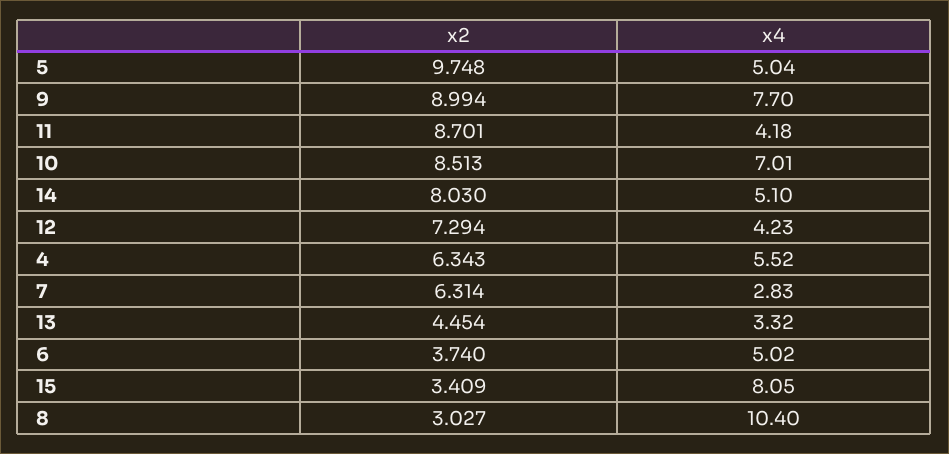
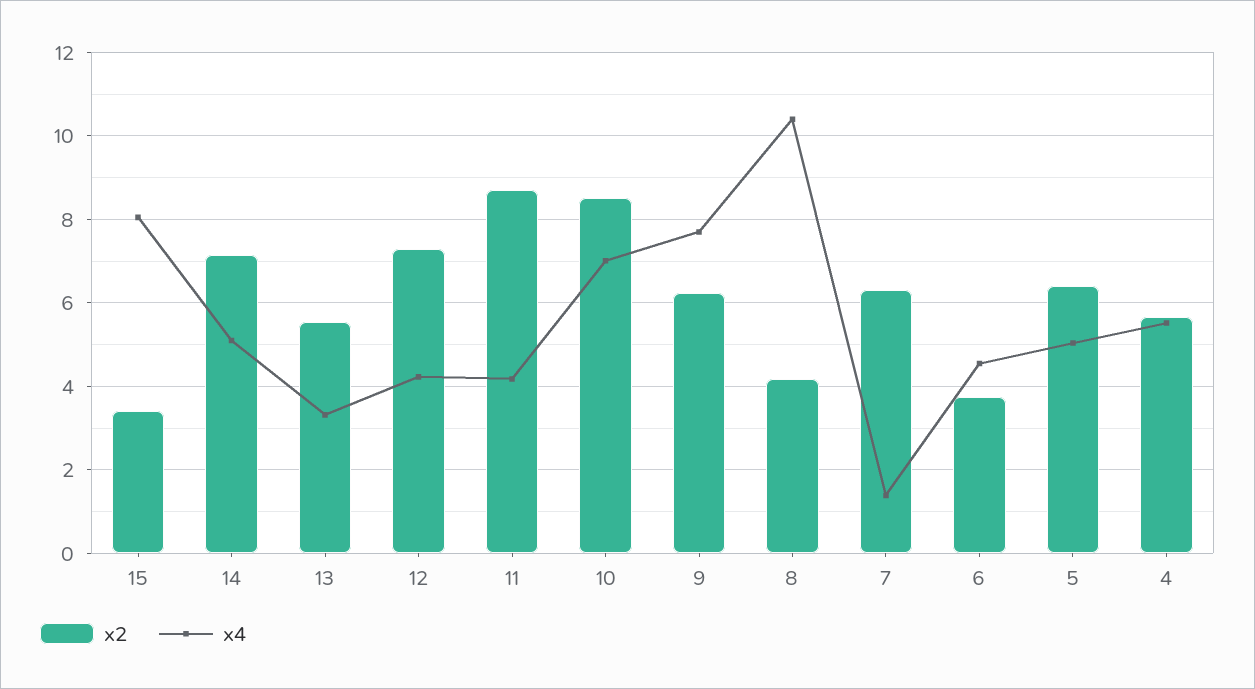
  {
    "x2": {
-     "5": 9.748,
+     "5": 6.4,
-     "9": 8.994,
+     "9": 6.2,
      "11": 8.701,
      "10": 8.513,
-     "14": 8.03,
+     "14": 7.2,
      "12": 7.294,
-     "4": 6.343,
+     "4": 5.6,
      "7": 6.314,
-     "13": 4.454,
+     "13": 5.6,
      "6": 3.74,
      "15": 3.409,
-     "8": 3.027
+     "8": 4.2
    },
    "x4": {
      "5": 5.04,
      "9": 7.7,
      "11": 4.18,
      "10": 7.01,
      "14": 5.1,
      "12": 4.23,
      "4": 5.52,
-     "7": 2.83,
+     "7": 1.4,
      "13": 3.32,
-     "6": 5.02,
+     "6": 4.6,
      "15": 8.05,
      "8": 10.4
    }
  }

